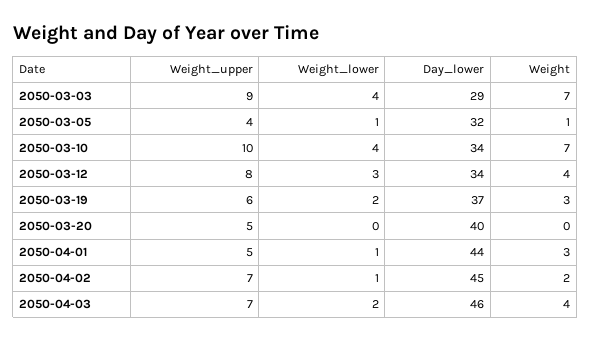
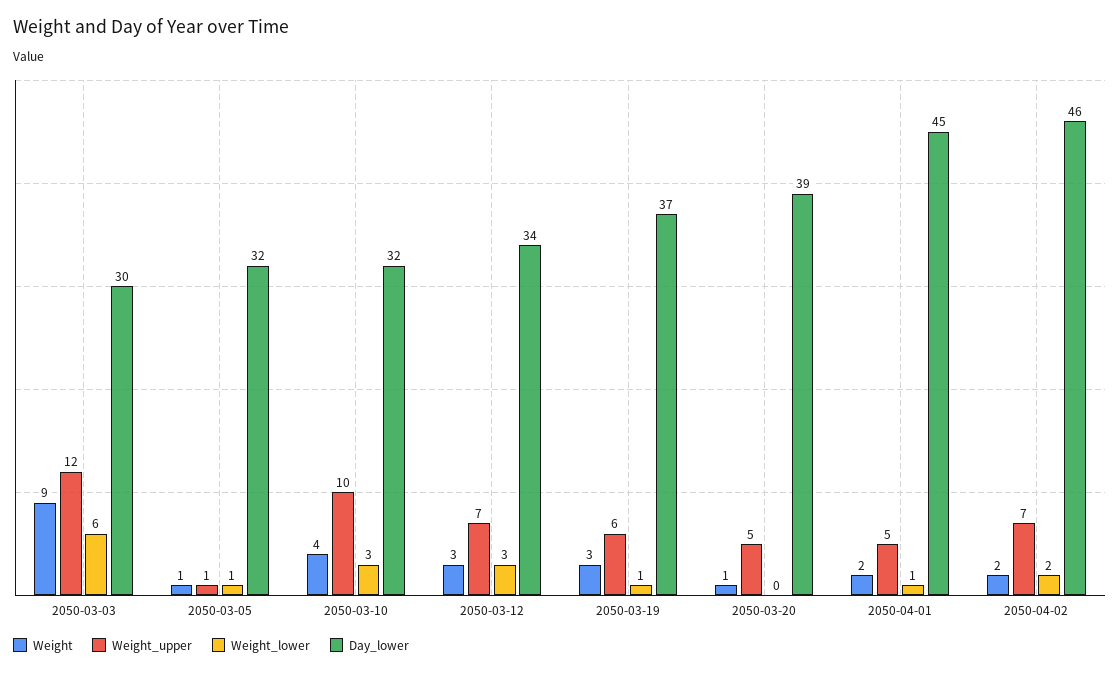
  {
    "Weight_upper": {
-     "2050-03-03": 9,
+     "2050-03-03": 12,
-     "2050-03-05": 4,
+     "2050-03-05": 1,
      "2050-03-10": 10,
-     "2050-03-12": 8,
+     "2050-03-12": 7,
      "2050-03-19": 6,
      "2050-03-20": 5,
      "2050-04-01": 5,
-     "2050-04-02": 7,
+     "2050-04-02": 7
-     "2050-04-03": 7
    },
    "Weight_lower": {
-     "2050-03-03": 4,
+     "2050-03-03": 6,
      "2050-03-05": 1,
-     "2050-03-10": 4,
+     "2050-03-10": 3,
      "2050-03-12": 3,
-     "2050-03-19": 2,
+     "2050-03-19": 1,
      "2050-03-20": 0,
      "2050-04-01": 1,
-     "2050-04-02": 1,
+     "2050-04-02": 2
-     "2050-04-03": 2
    },
    "Day_lower": {
-     "2050-03-03": 29,
+     "2050-03-03": 30,
      "2050-03-05": 32,
-     "2050-03-10": 34,
+     "2050-03-10": 32,
      "2050-03-12": 34,
      "2050-03-19": 37,
-     "2050-03-20": 40,
+     "2050-03-20": 39,
-     "2050-04-01": 44,
+     "2050-04-01": 45,
-     "2050-04-02": 45,
+     "2050-04-02": 46
-     "2050-04-03": 46
    },
    "Weight": {
-     "2050-03-03": 7,
+     "2050-03-03": 9,
      "2050-03-05": 1,
-     "2050-03-10": 7,
+     "2050-03-10": 4,
-     "2050-03-12": 4,
+     "2050-03-12": 3,
      "2050-03-19": 3,
-     "2050-03-20": 0,
+     "2050-03-20": 1,
-     "2050-04-01": 3,
+     "2050-04-01": 2,
-     "2050-04-02": 2,
+     "2050-04-02": 2
-     "2050-04-03": 4
    }
  }

